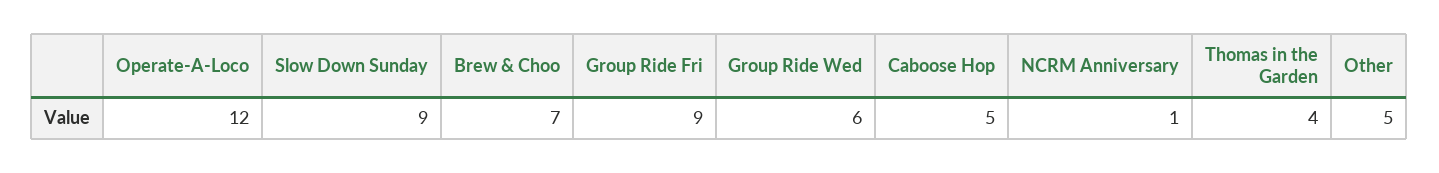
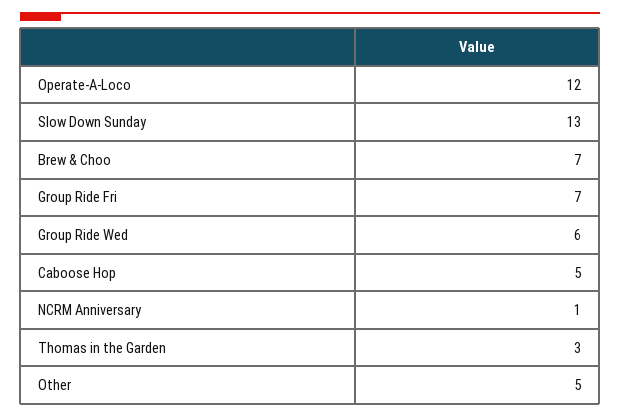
  {
    "Operate-A-Loco": 12,
-   "Slow Down Sunday": 9,
+   "Slow Down Sunday": 13,
    "Brew & Choo": 7,
-   "Group Ride Fri": 9,
+   "Group Ride Fri": 7,
    "Group Ride Wed": 6,
    "Caboose Hop": 5,
    "NCRM Anniversary": 1,
-   "Thomas in the Garden": 4,
+   "Thomas in the Garden": 3,
    "Other": 5
  }

